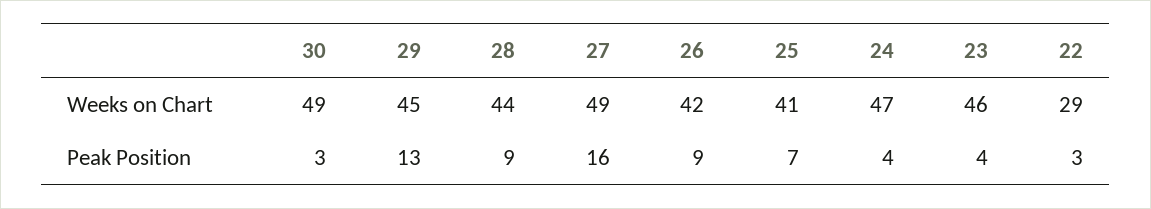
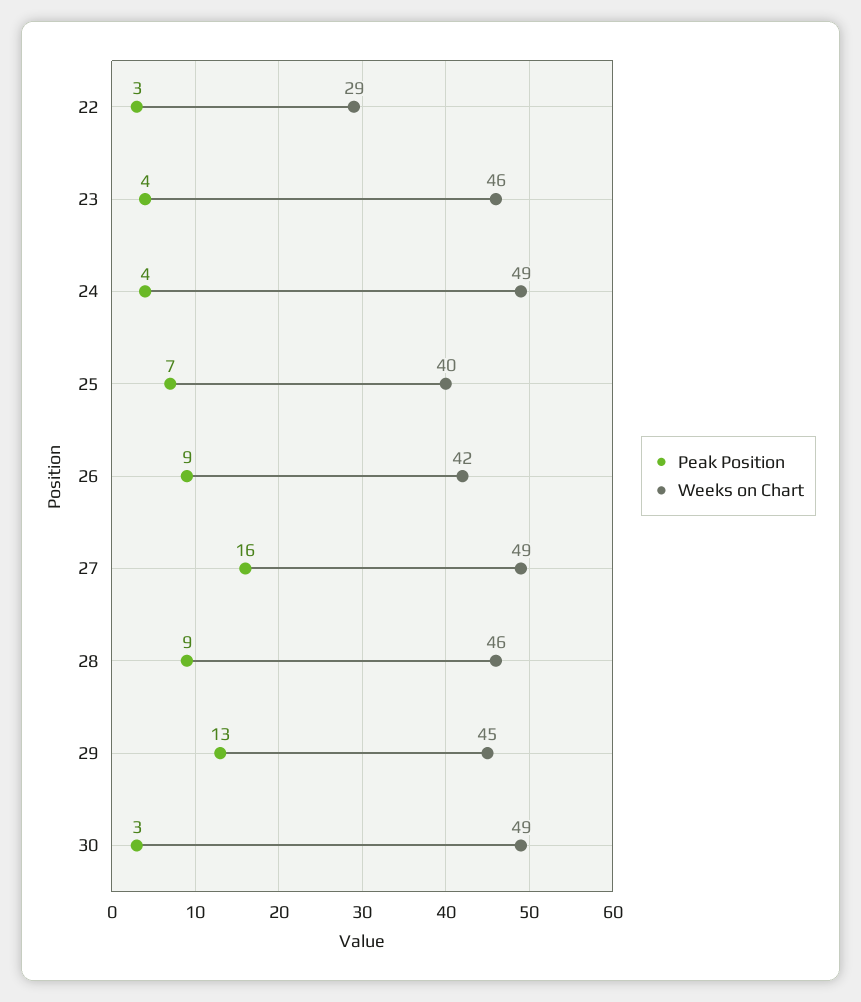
  {
    "Weeks on Chart": {
      "30": 49,
      "29": 45,
-     "28": 44,
+     "28": 46,
      "27": 49,
      "26": 42,
-     "25": 41,
+     "25": 40,
-     "24": 47,
+     "24": 49,
      "23": 46,
      "22": 29
    },
    "Peak Position": {
      "30": 3,
      "29": 13,
      "28": 9,
      "27": 16,
      "26": 9,
      "25": 7,
      "24": 4,
      "23": 4,
      "22": 3
    }
  }

